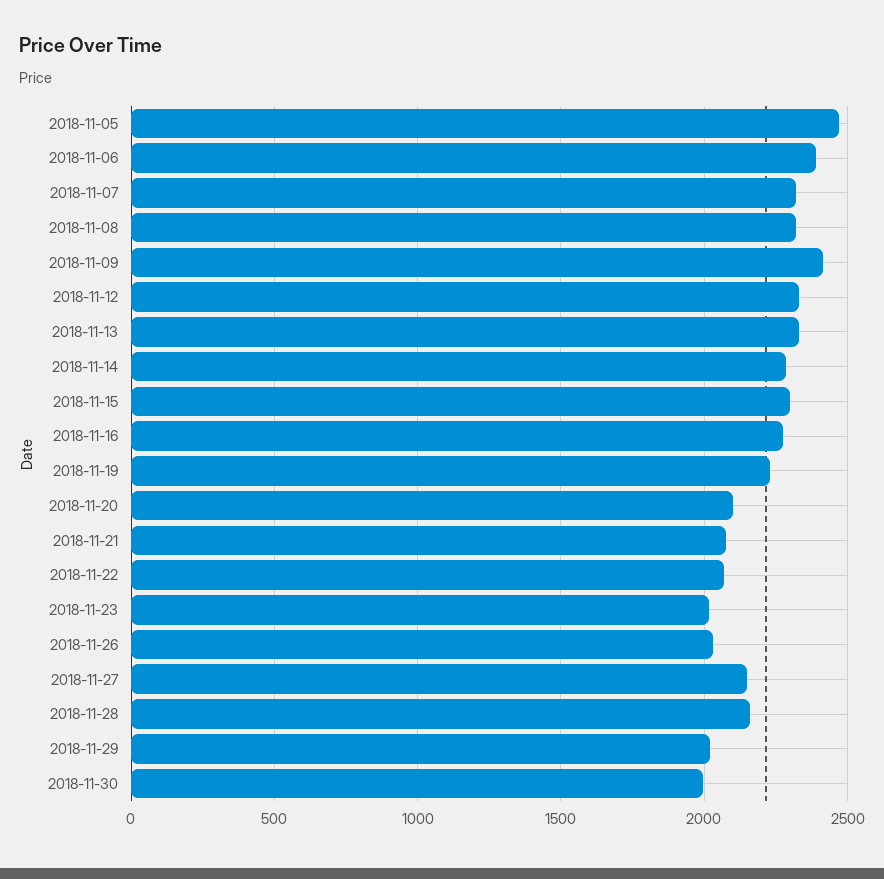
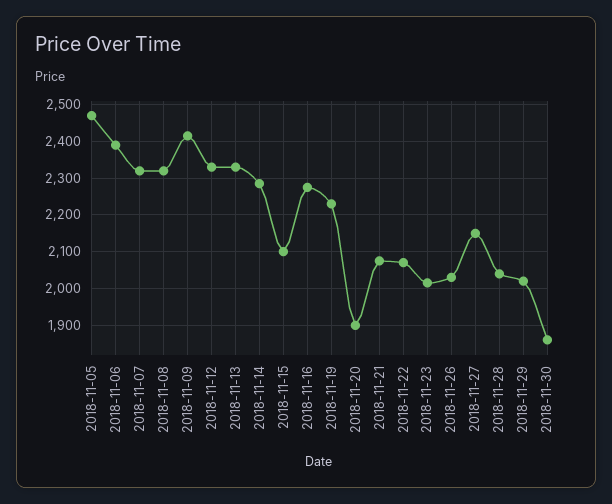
  {
    "2018-11-05": 2480,
    "2018-11-06": 2400,
    "2018-11-07": 2320,
    "2018-11-08": 2320,
    "2018-11-09": 2420,
    "2018-11-12": 2340,
    "2018-11-13": 2340,
    "2018-11-14": 2280,
-   "2018-11-15": 2300,
+   "2018-11-15": 2100,
    "2018-11-16": 2280,
    "2018-11-19": 2240,
-   "2018-11-20": 2100,
+   "2018-11-20": 1900,
    "2018-11-21": 2080,
    "2018-11-22": 2080,
    "2018-11-23": 2020,
    "2018-11-26": 2040,
    "2018-11-27": 2160,
-   "2018-11-28": 2150,
+   "2018-11-28": 2040,
    "2018-11-29": 2020,
-   "2018-11-30": 2000
+   "2018-11-30": 1860
  }

